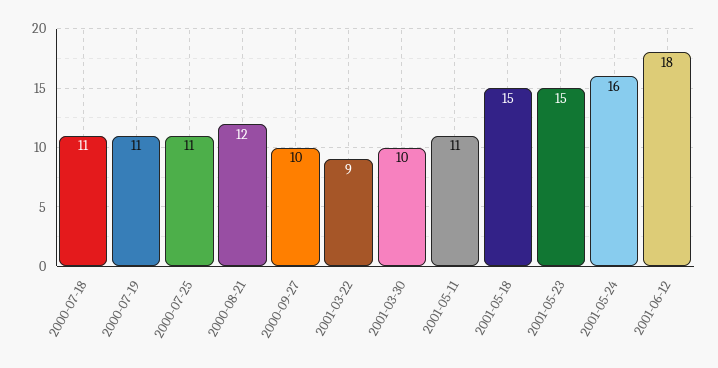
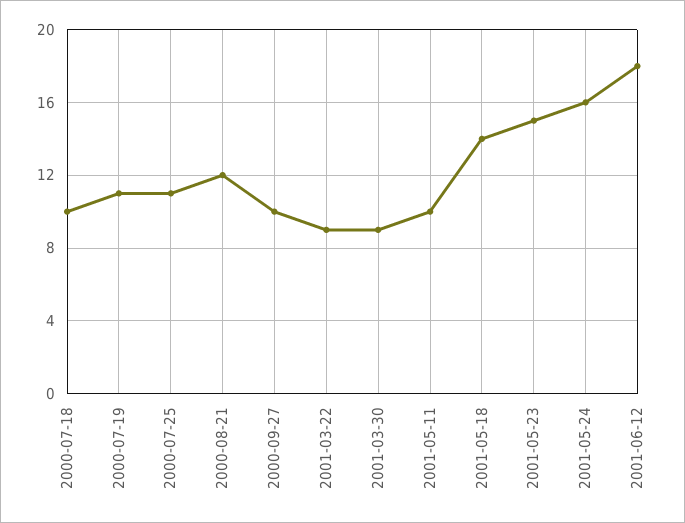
  {
-   "2000-07-18": 11,
+   "2000-07-18": 10,
    "2000-07-19": 11,
    "2000-07-25": 11,
    "2000-08-21": 12,
    "2000-09-27": 10,
    "2001-03-22": 9,
-   "2001-03-30": 10,
+   "2001-03-30": 9,
-   "2001-05-11": 11,
+   "2001-05-11": 10,
-   "2001-05-18": 15,
+   "2001-05-18": 14,
    "2001-05-23": 15,
    "2001-05-24": 16,
    "2001-06-12": 18
  }

